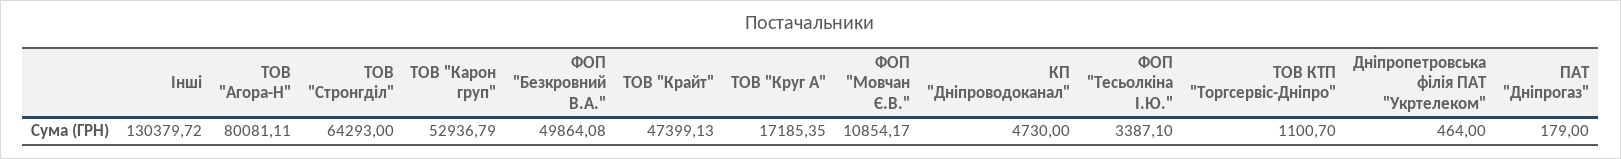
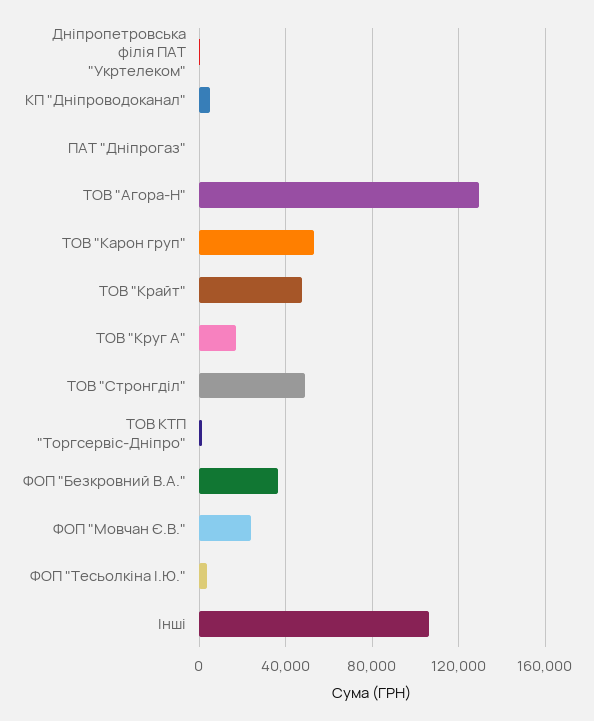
  {
-   "Інші": 130379.72,
+   "Інші": 105000,
-   "ТОВ \"Агора-Н\"": 80081.11,
+   "ТОВ \"Агора-Н\"": 130000,
-   "ТОВ \"Стронгділ\"": 64293,
+   "ТОВ \"Стронгділ\"": 50000,
    "ТОВ \"Карон груп\"": 52936.79,
-   "ФОП \"Безкровний В.А.\"": 49864.08,
+   "ФОП \"Безкровний В.А.\"": 35000,
    "ТОВ \"Крайт\"": 47399.13,
    "ТОВ \"Круг А\"": 17185.35,
-   "ФОП \"Мовчан Є.В.\"": 10854.17,
+   "ФОП \"Мовчан Є.В.\"": 25000,
    "КП \"Дніпроводоканал\"": 4730,
    "ФОП \"Тесьолкіна І.Ю.\"": 3387.1,
    "ТОВ КТП \"Торгсервіс-Дніпро\"": 1100.7,
    "Дніпропетровська філія ПАТ \"Укртелеком\"": 464,
    "ПАТ \"Дніпрогаз\"": 179
  }

